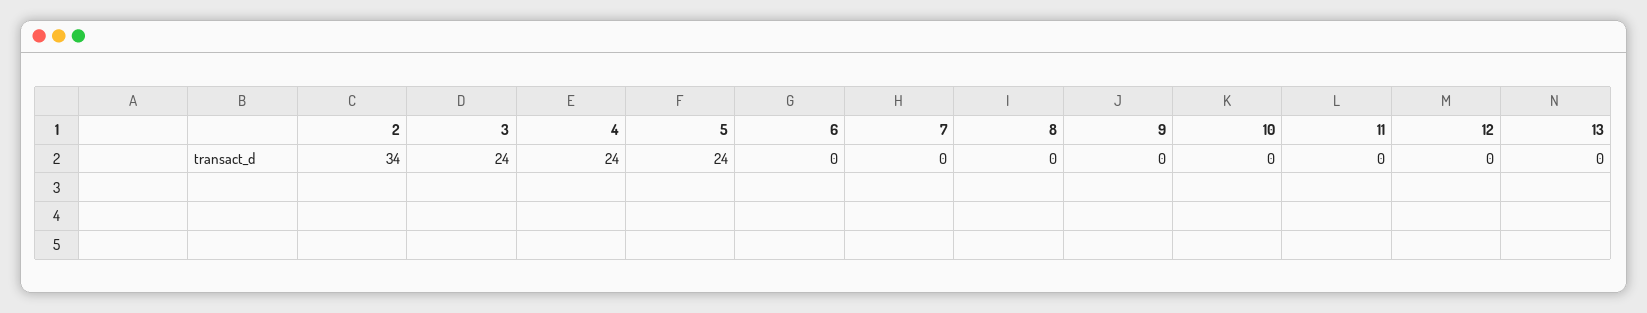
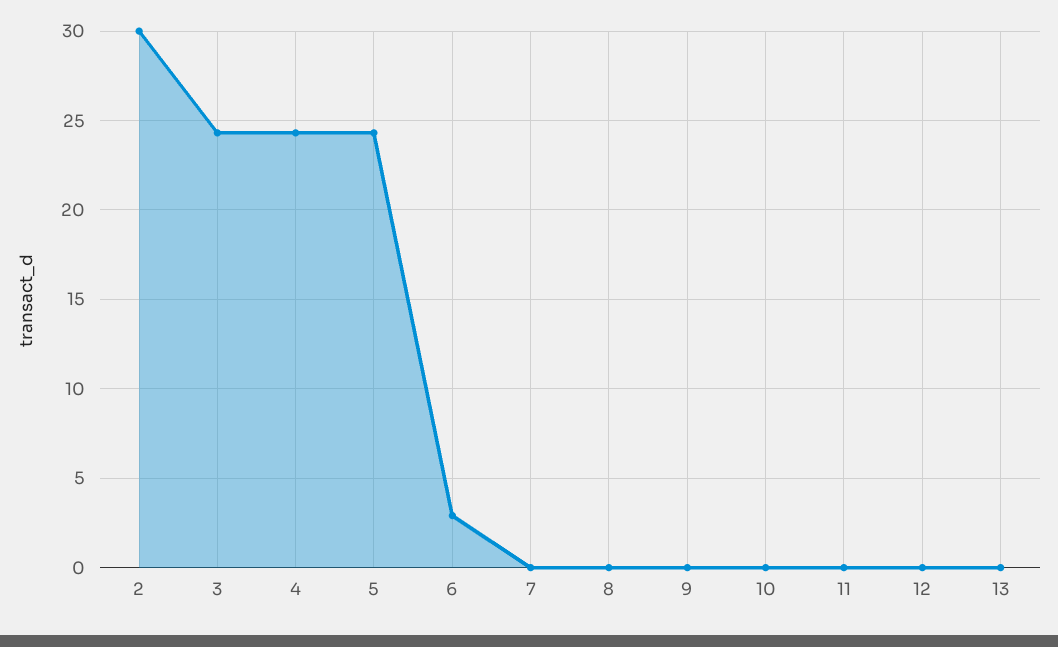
  {
-   "2": 34,
+   "2": 30,
    "3": 24,
    "4": 24,
    "5": 24,
-   "6": 0,
+   "6": 3,
    "7": 0,
    "8": 0,
    "9": 0,
    "10": 0,
    "11": 0,
    "12": 0,
    "13": 0
  }

